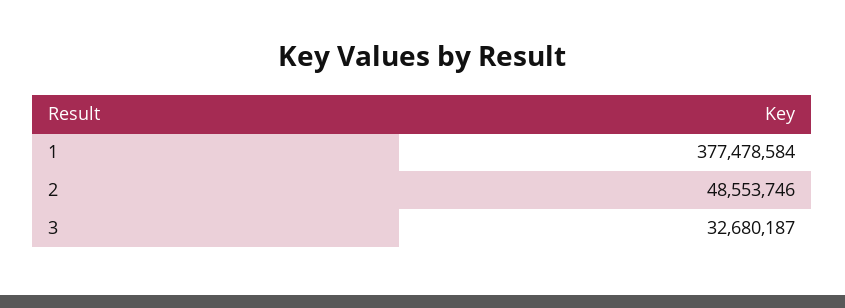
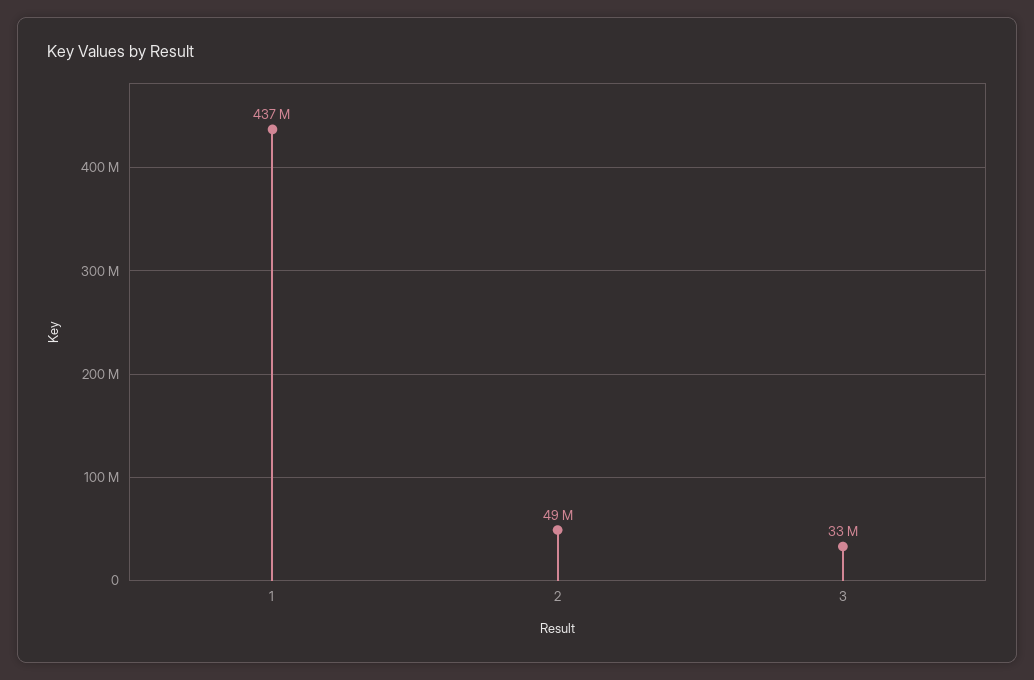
  {
-   "1": 377478584,
+   "1": 437000000,
    "2": 48553746,
    "3": 32680187
  }

